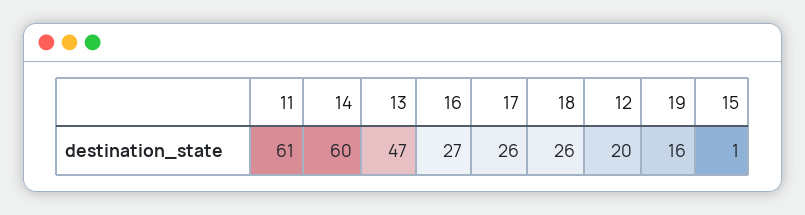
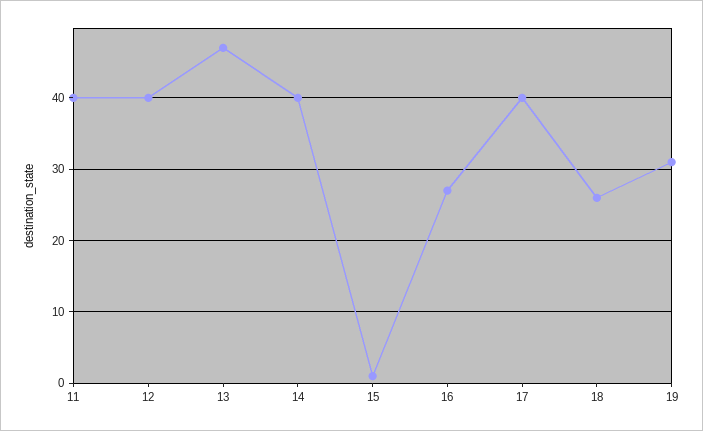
  {
-   "11": 61,
+   "11": 40,
-   "14": 60,
+   "14": 40,
    "13": 47,
    "16": 27,
-   "17": 26,
+   "17": 40,
    "18": 26,
-   "12": 20,
+   "12": 40,
-   "19": 16,
+   "19": 31,
    "15": 1
  }

